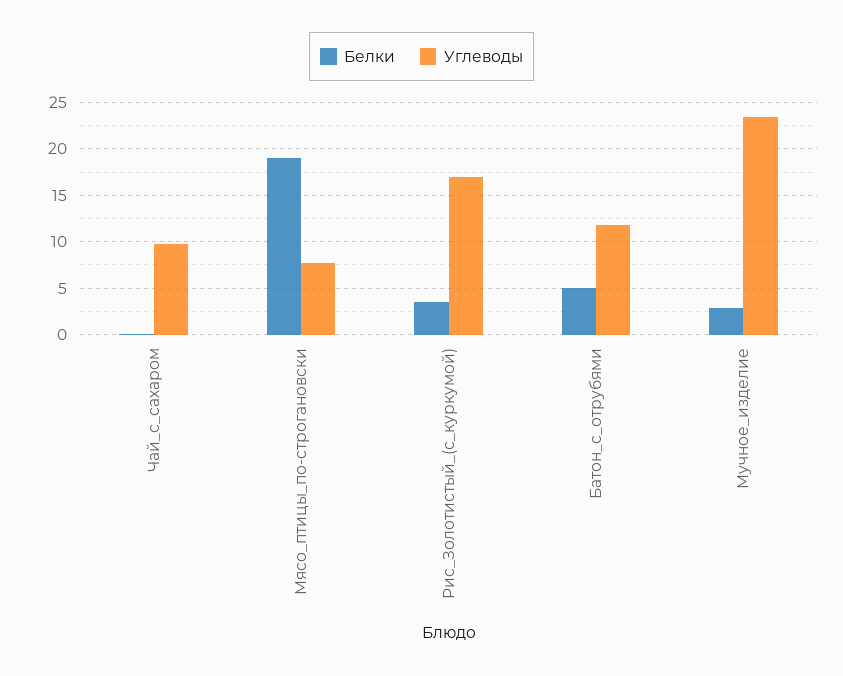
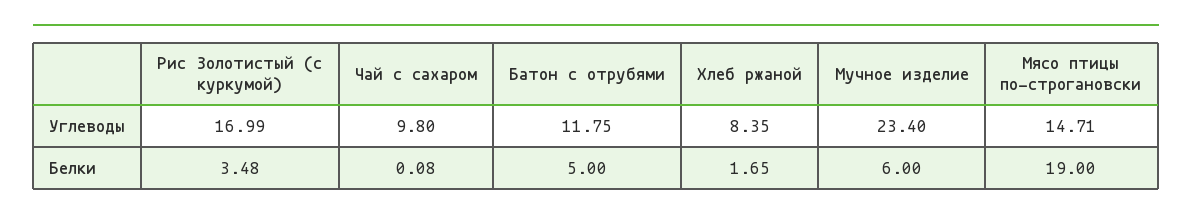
  {
    "Белки": {
      "Чай_с_сахаром": 0.08,
      "Мясо_птицы_по-строгановски": 19,
      "Рис_Золотистый_(с_куркумой)": 3.48,
      "Батон_с_отрубями": 5,
-     "Мучное_изделие": 3
+     "Мучное_изделие": 6,
+     "Хлеб ржаной": 1.65
    },
    "Углеводы": {
      "Чай_с_сахаром": 9.8,
-     "Мясо_птицы_по-строгановски": 8,
+     "Мясо_птицы_по-строгановски": 14.71,
      "Рис_Золотистый_(с_куркумой)": 16.99,
      "Батон_с_отрубями": 11.75,
-     "Мучное_изделие": 23.4
+     "Мучное_изделие": 23.4,
+     "Хлеб ржаной": 8.35
    }
  }

